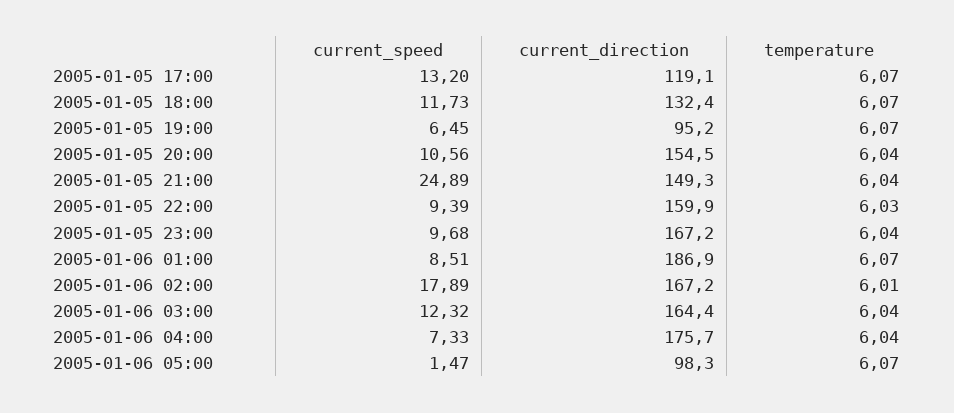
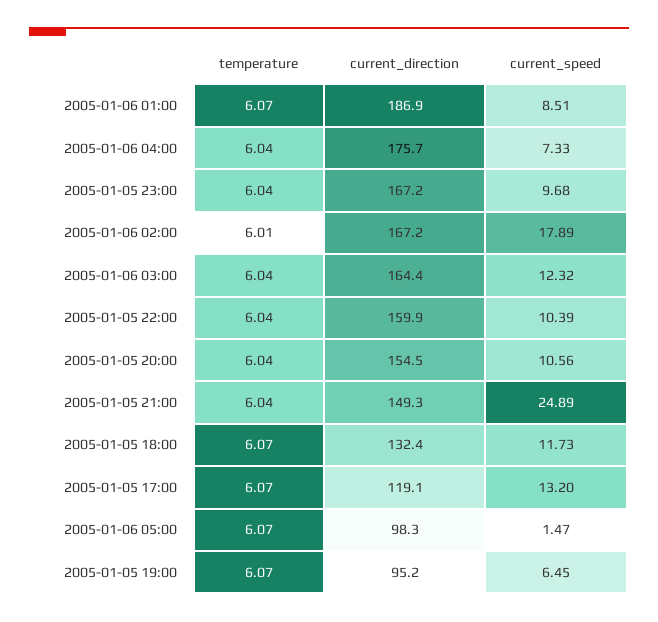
  {
    "current_speed": {
      "2005-01-05 17:00": 13.2,
      "2005-01-05 18:00": 11.73,
      "2005-01-05 19:00": 6.45,
      "2005-01-05 20:00": 10.56,
      "2005-01-05 21:00": 24.89,
-     "2005-01-05 22:00": 9.39,
+     "2005-01-05 22:00": 10.39,
      "2005-01-05 23:00": 9.68,
      "2005-01-06 01:00": 8.51,
      "2005-01-06 02:00": 17.89,
      "2005-01-06 03:00": 12.32,
      "2005-01-06 04:00": 7.33,
      "2005-01-06 05:00": 1.47
    },
    "current_direction": {
      "2005-01-05 17:00": 119.1,
      "2005-01-05 18:00": 132.4,
      "2005-01-05 19:00": 95.2,
      "2005-01-05 20:00": 154.5,
      "2005-01-05 21:00": 149.3,
      "2005-01-05 22:00": 159.9,
      "2005-01-05 23:00": 167.2,
      "2005-01-06 01:00": 186.9,
      "2005-01-06 02:00": 167.2,
      "2005-01-06 03:00": 164.4,
      "2005-01-06 04:00": 175.7,
      "2005-01-06 05:00": 98.3
    },
    "temperature": {
      "2005-01-05 17:00": 6.07,
      "2005-01-05 18:00": 6.07,
      "2005-01-05 19:00": 6.07,
      "2005-01-05 20:00": 6.04,
      "2005-01-05 21:00": 6.04,
-     "2005-01-05 22:00": 6.03,
+     "2005-01-05 22:00": 6.04,
      "2005-01-05 23:00": 6.04,
      "2005-01-06 01:00": 6.07,
      "2005-01-06 02:00": 6.01,
      "2005-01-06 03:00": 6.04,
      "2005-01-06 04:00": 6.04,
      "2005-01-06 05:00": 6.07
    }
  }

